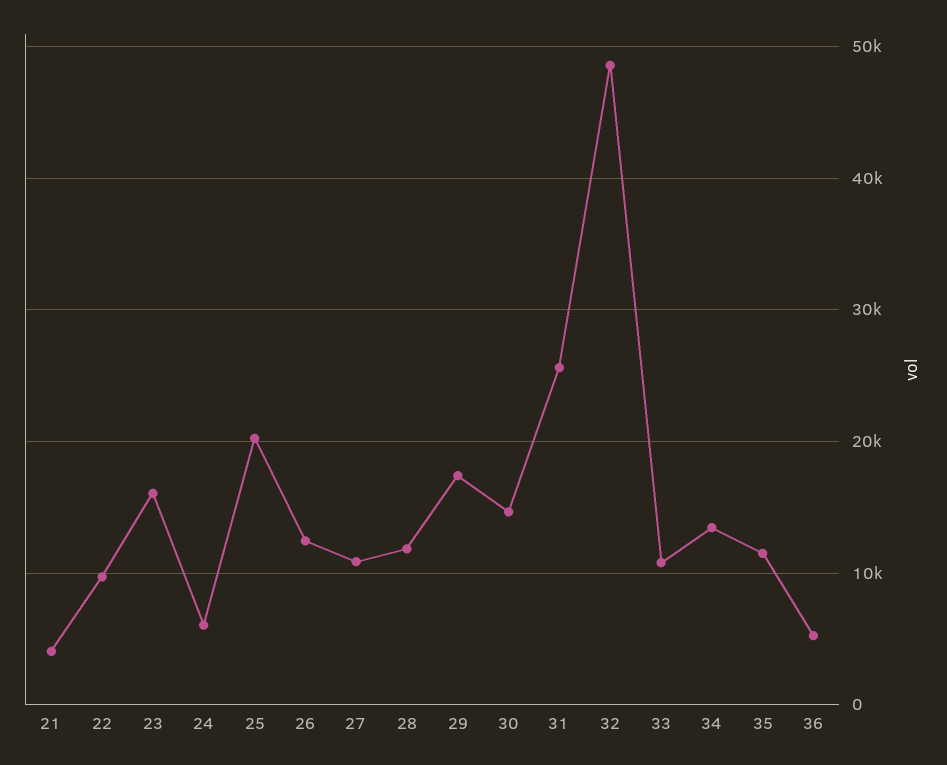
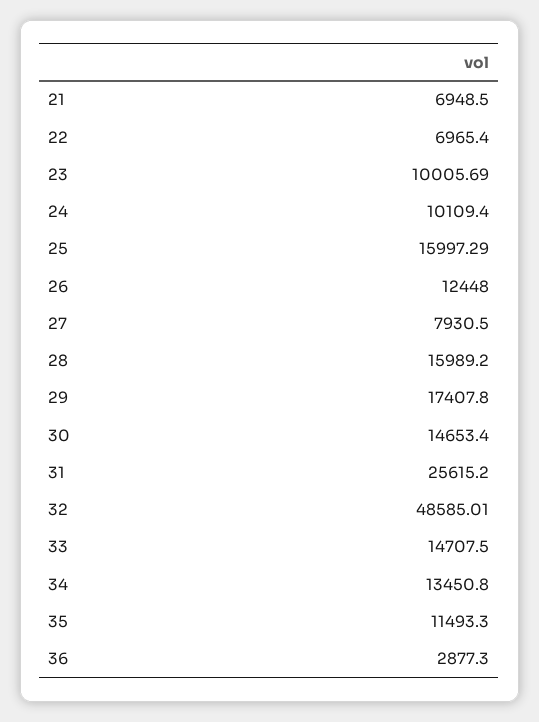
  {
-   "21": 4000,
+   "21": 6948.5,
-   "22": 10000,
+   "22": 6965.4,
-   "23": 16000,
+   "23": 10005.69,
-   "24": 6000,
+   "24": 10109.4,
-   "25": 20000,
+   "25": 15997.29,
    "26": 12448,
-   "27": 11000,
+   "27": 7930.5,
-   "28": 12000,
+   "28": 15989.2,
    "29": 17407.8,
    "30": 14653.4,
    "31": 25615.2,
    "32": 48585.01,
-   "33": 11000,
+   "33": 14707.5,
    "34": 13450.8,
    "35": 11493.3,
-   "36": 5000
+   "36": 2877.3
  }

